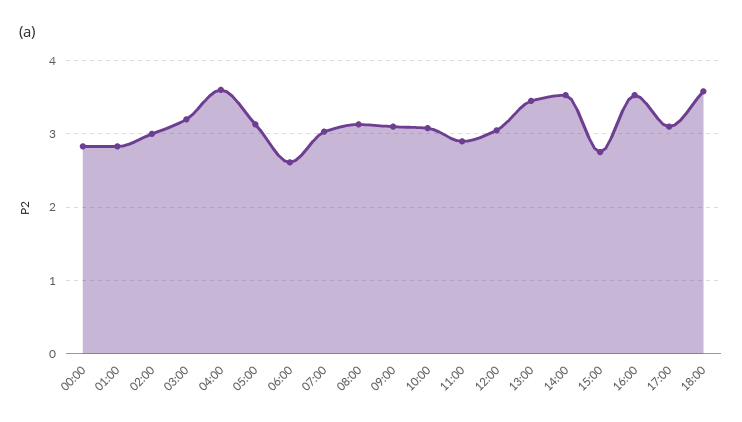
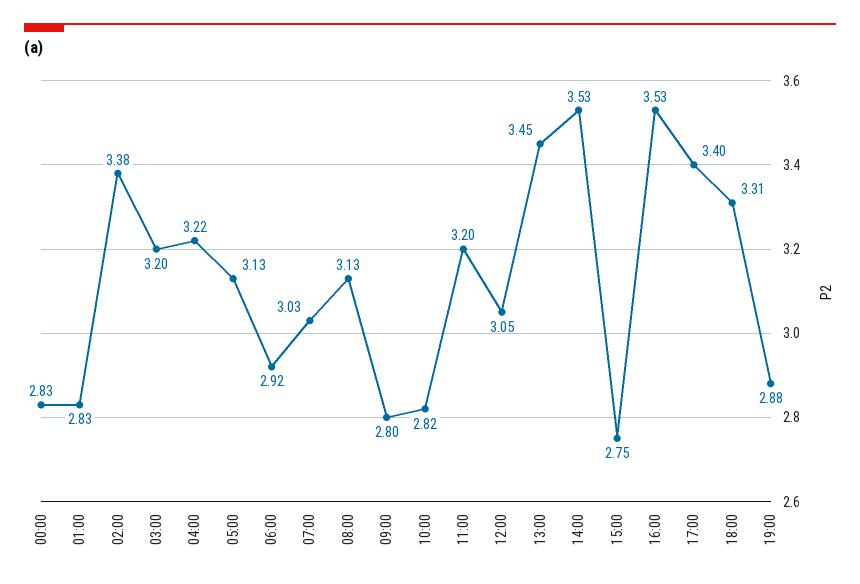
  {
    "00:00": 2.83,
    "01:00": 2.83,
-   "02:00": 3,
+   "02:00": 3.38,
    "03:00": 3.2,
-   "04:00": 3.6,
+   "04:00": 3.22,
    "05:00": 3.13,
-   "06:00": 2.6,
+   "06:00": 2.92,
    "07:00": 3.03,
    "08:00": 3.13,
-   "09:00": 3.1,
+   "09:00": 2.8,
-   "10:00": 3.1,
+   "10:00": 2.82,
-   "11:00": 2.9,
+   "11:00": 3.2,
    "12:00": 3.05,
    "13:00": 3.45,
    "14:00": 3.53,
    "15:00": 2.75,
    "16:00": 3.53,
-   "17:00": 3.1,
+   "17:00": 3.4,
-   "18:00": 3.6
+   "18:00": 3.31,
+   "19:00": 2.88
  }

